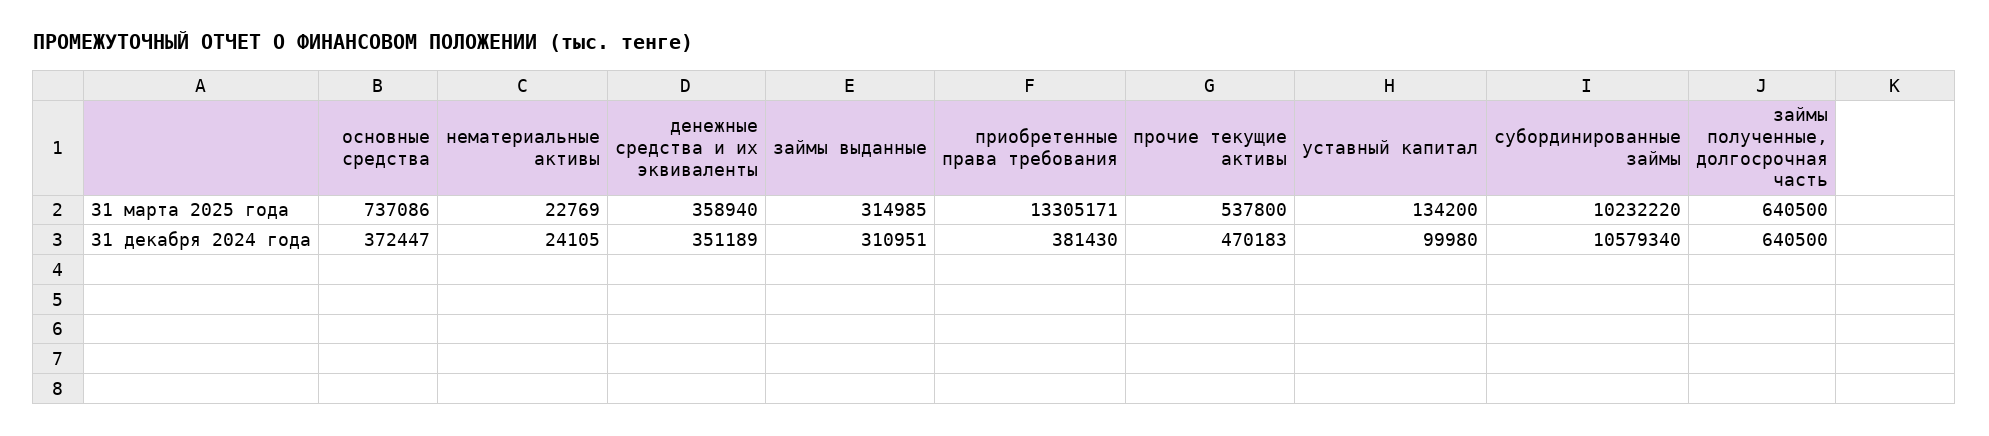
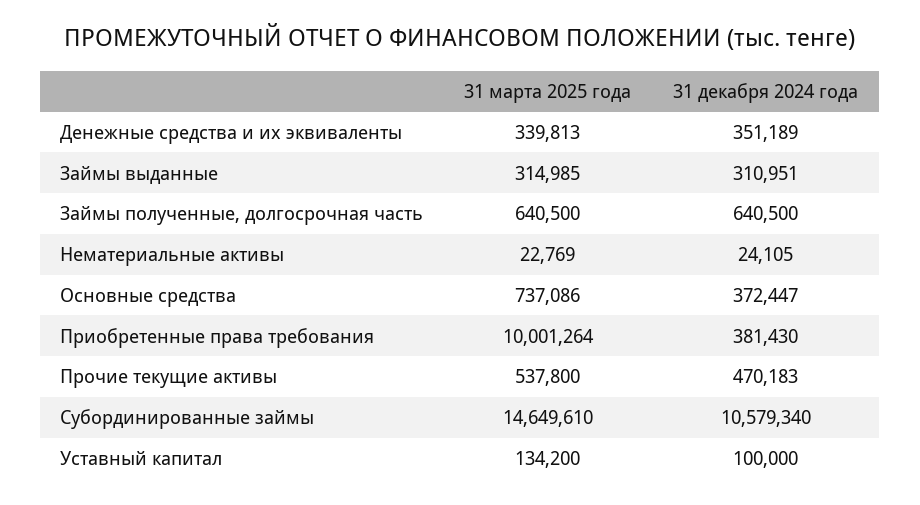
  {
    "основные средства": {
      "31 марта 2025 года": 737086,
      "31 декабря 2024 года": 372447
    },
    "нематериальные активы": {
      "31 марта 2025 года": 22769,
      "31 декабря 2024 года": 24105
    },
    "денежные средства и их эквиваленты": {
-     "31 марта 2025 года": 358940,
+     "31 марта 2025 года": 339813,
      "31 декабря 2024 года": 351189
    },
    "займы выданные": {
      "31 марта 2025 года": 314985,
      "31 декабря 2024 года": 310951
    },
    "приобретенные права требования": {
-     "31 марта 2025 года": 13305171,
+     "31 марта 2025 года": 10001264,
      "31 декабря 2024 года": 381430
    },
    "прочие текущие активы": {
      "31 марта 2025 года": 537800,
      "31 декабря 2024 года": 470183
    },
    "уставный капитал": {
      "31 марта 2025 года": 134200,
-     "31 декабря 2024 года": 99980
+     "31 декабря 2024 года": 100000
    },
    "субординированные займы": {
-     "31 марта 2025 года": 10232220,
+     "31 марта 2025 года": 14649610,
      "31 декабря 2024 года": 10579340
    },
    "займы полученные, долгосрочная часть": {
      "31 марта 2025 года": 640500,
      "31 декабря 2024 года": 640500
    }
  }

